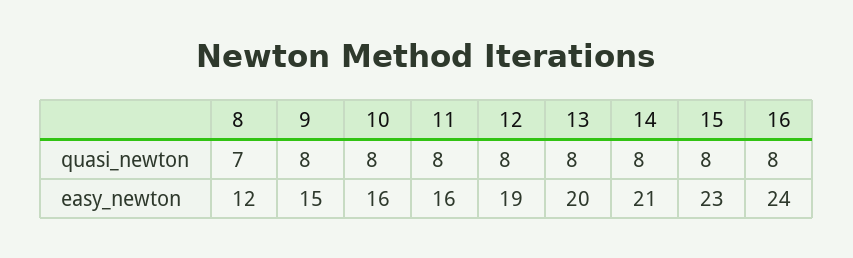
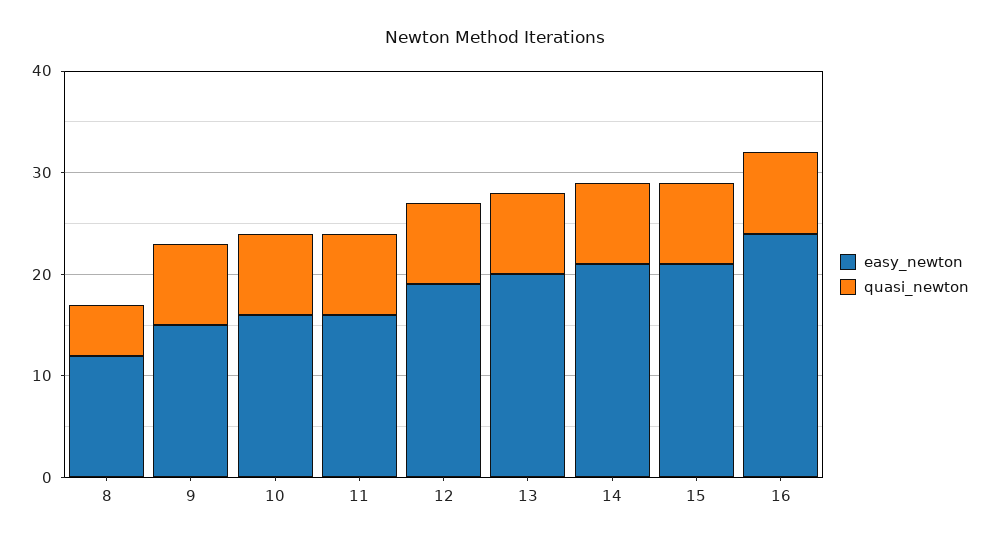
  {
    "quasi_newton": {
-     "8": 7,
+     "8": 5,
      "9": 8,
      "10": 8,
      "11": 8,
      "12": 8,
      "13": 8,
      "14": 8,
      "15": 8,
      "16": 8
    },
    "easy_newton": {
      "8": 12,
      "9": 15,
      "10": 16,
      "11": 16,
      "12": 19,
      "13": 20,
      "14": 21,
-     "15": 23,
+     "15": 21,
      "16": 24
    }
  }

